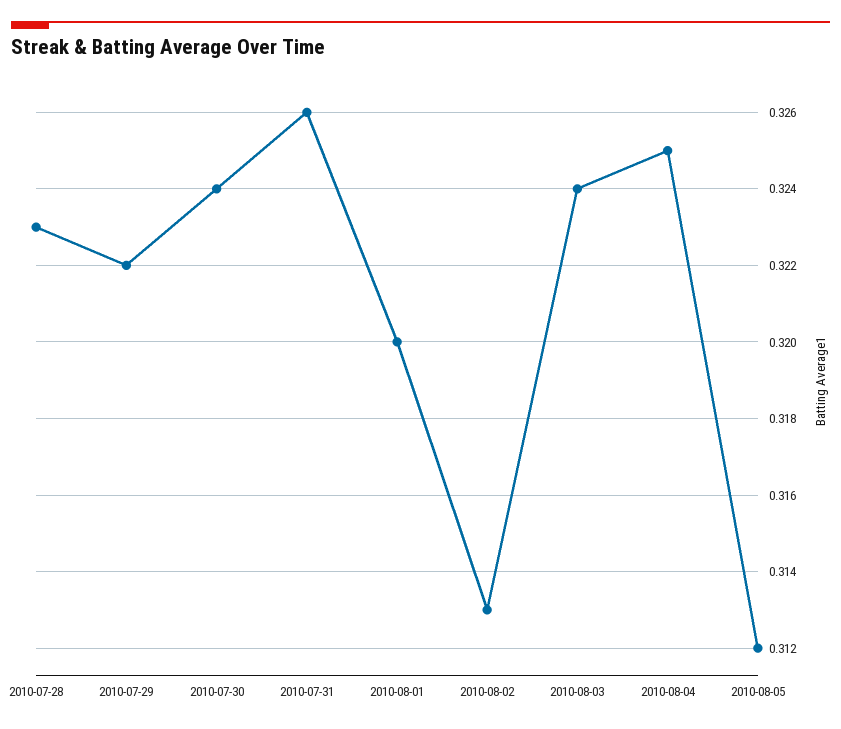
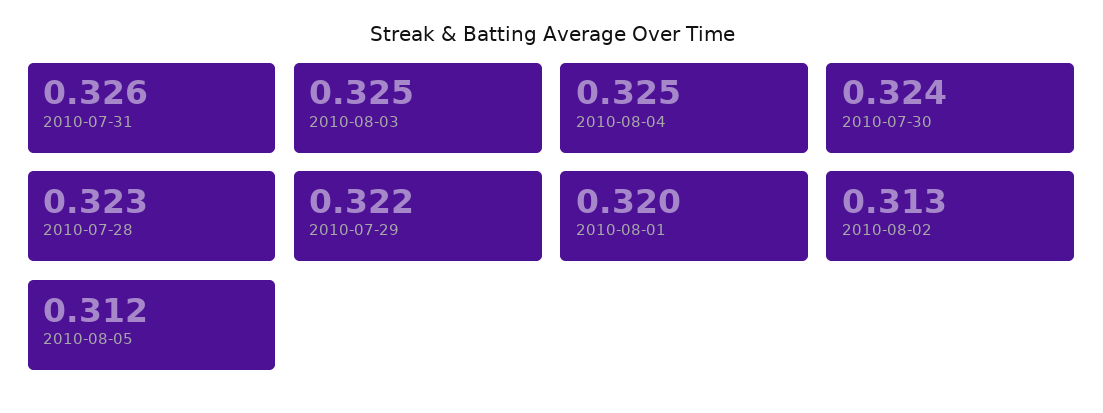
  {
    "2010-07-28": 0.323,
    "2010-07-29": 0.322,
    "2010-07-30": 0.324,
    "2010-07-31": 0.326,
    "2010-08-01": 0.32,
    "2010-08-02": 0.313,
-   "2010-08-03": 0.324,
+   "2010-08-03": 0.325,
    "2010-08-04": 0.325,
    "2010-08-05": 0.312
  }

